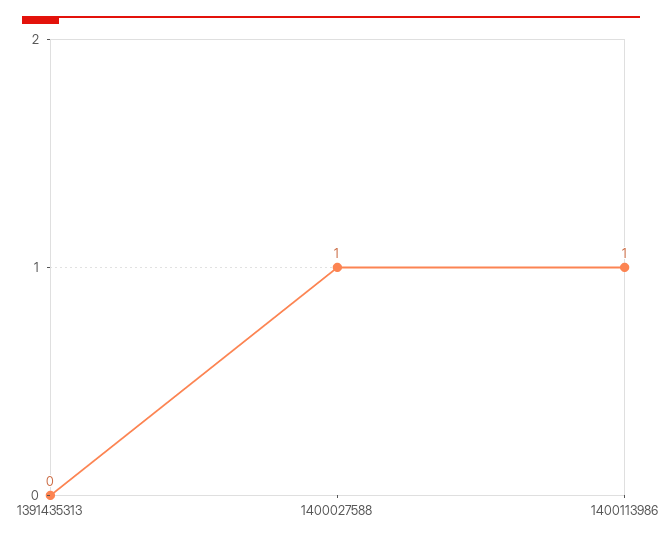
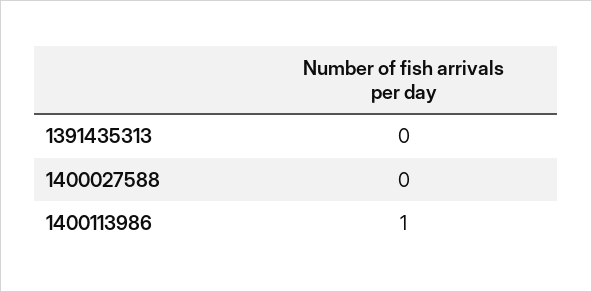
  {
    "1391435313": 0,
-   "1400027588": 1,
+   "1400027588": 0,
    "1400113986": 1
  }

